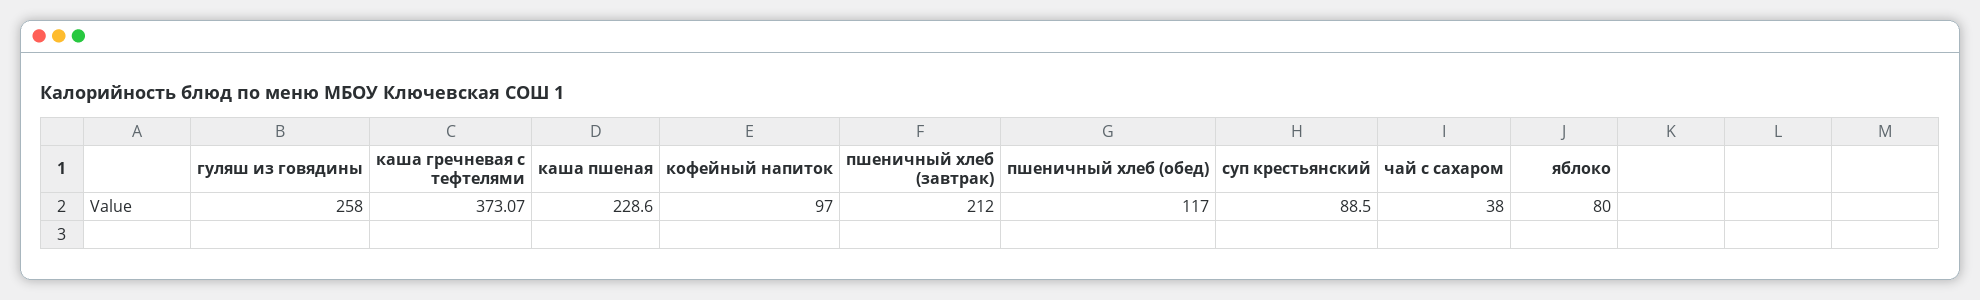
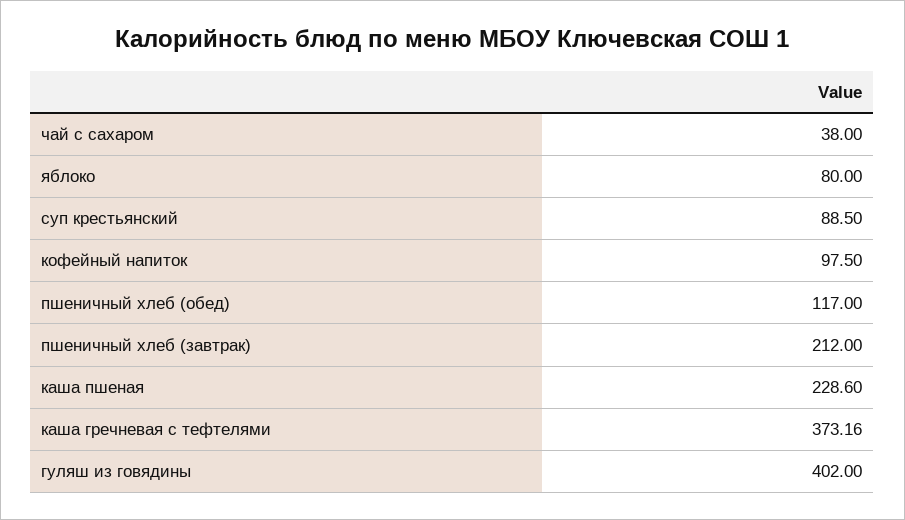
  {
-   "гуляш из говядины": 258,
+   "гуляш из говядины": 402,
-   "каша гречневая с тефтелями": 373.07,
+   "каша гречневая с тефтелями": 373.16,
    "каша пшеная": 228.6,
-   "кофейный напиток": 97,
+   "кофейный напиток": 97.5,
    "пшеничный хлеб (завтрак)": 212,
    "пшеничный хлеб (обед)": 117,
    "суп крестьянский": 88.5,
    "чай с сахаром": 38,
    "яблоко": 80
  }

